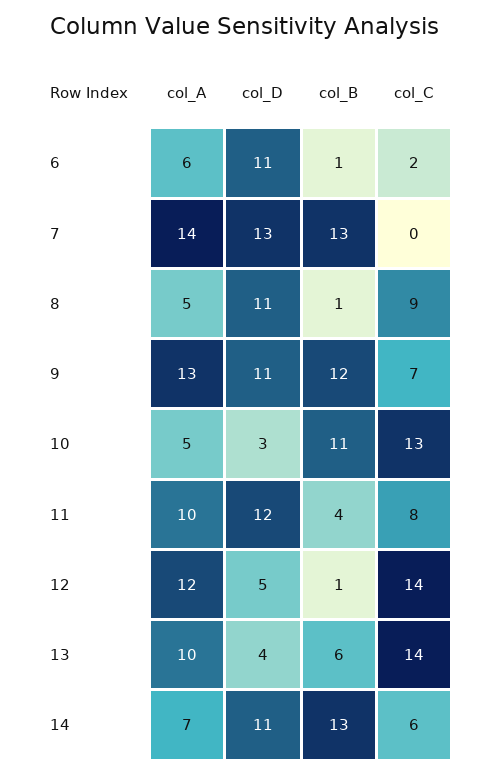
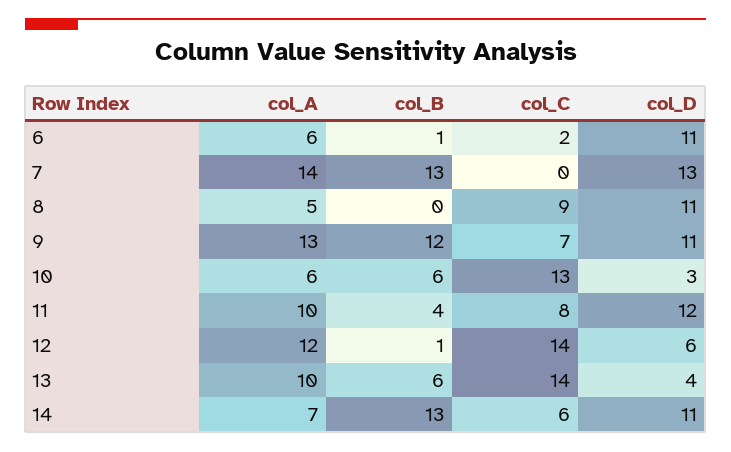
  {
    "col_A": {
      "6": 6,
      "7": 14,
      "8": 5,
      "9": 13,
-     "10": 5,
+     "10": 6,
      "11": 10,
      "12": 12,
      "13": 10,
      "14": 7
    },
    "col_D": {
      "6": 11,
      "7": 13,
      "8": 11,
      "9": 11,
      "10": 3,
      "11": 12,
-     "12": 5,
+     "12": 6,
      "13": 4,
      "14": 11
    },
    "col_B": {
      "6": 1,
      "7": 13,
-     "8": 1,
+     "8": 0,
      "9": 12,
-     "10": 11,
+     "10": 6,
      "11": 4,
      "12": 1,
      "13": 6,
      "14": 13
    },
    "col_C": {
      "6": 2,
      "7": 0,
      "8": 9,
      "9": 7,
      "10": 13,
      "11": 8,
      "12": 14,
      "13": 14,
      "14": 6
    }
  }

